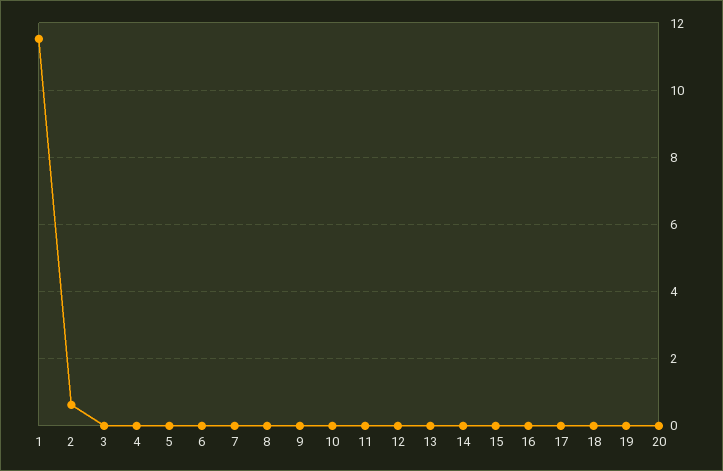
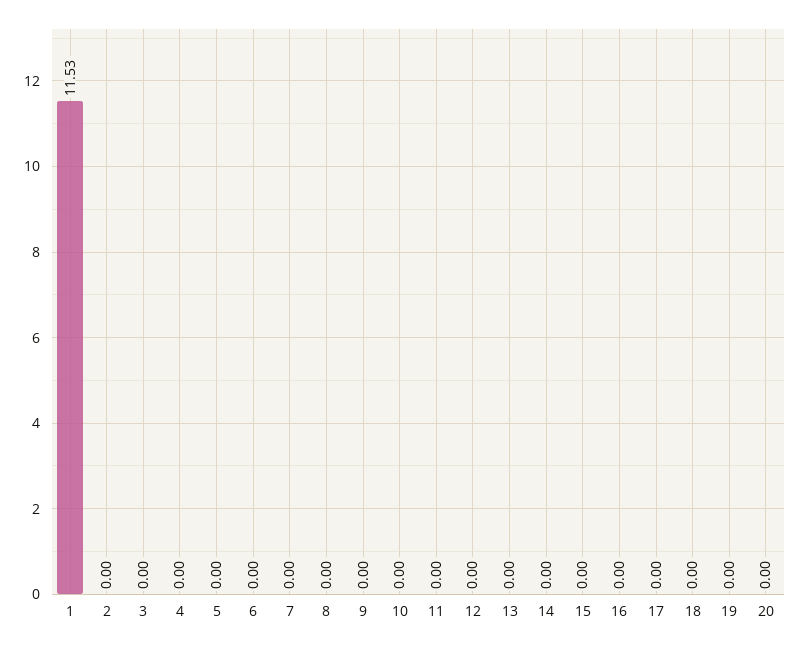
  {
    "1": 11.53,
-   "2": 0.6,
+   "2": 0,
    "3": 0,
    "4": 0,
    "5": 0,
    "6": 0,
    "7": 0,
    "8": 0,
    "9": 0,
    "10": 0,
    "11": 0,
    "12": 0,
    "13": 0,
    "14": 0,
    "15": 0,
    "16": 0,
    "17": 0,
    "18": 0,
    "19": 0,
    "20": 0
  }

